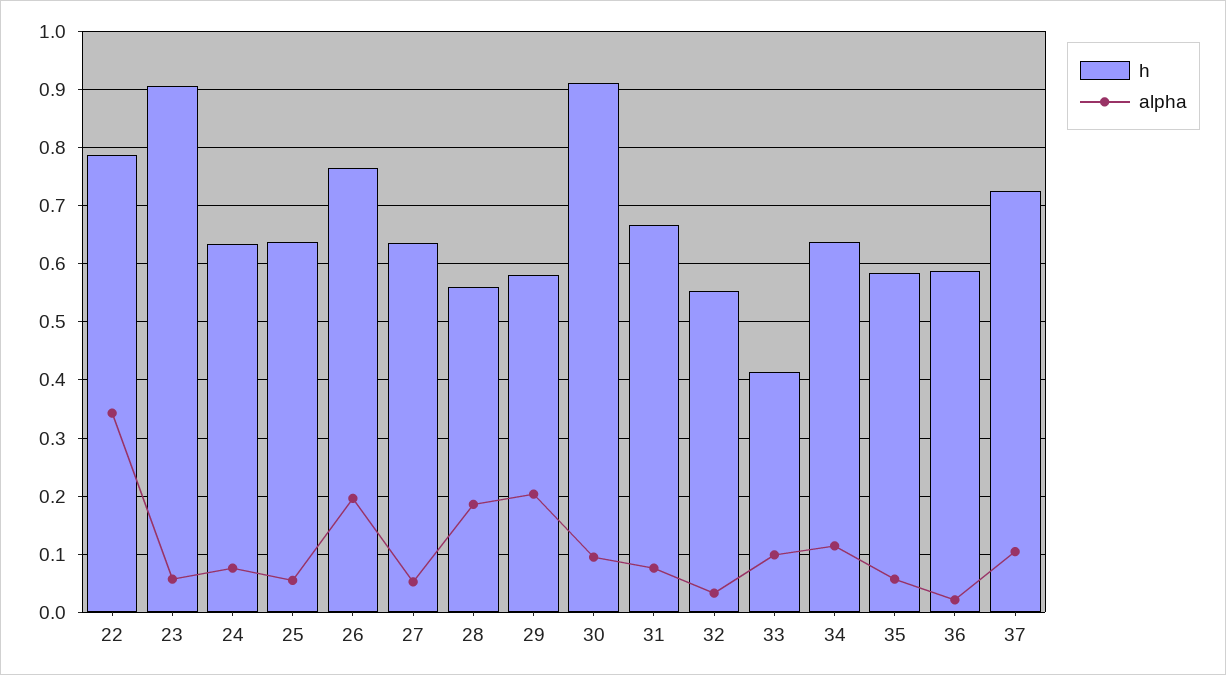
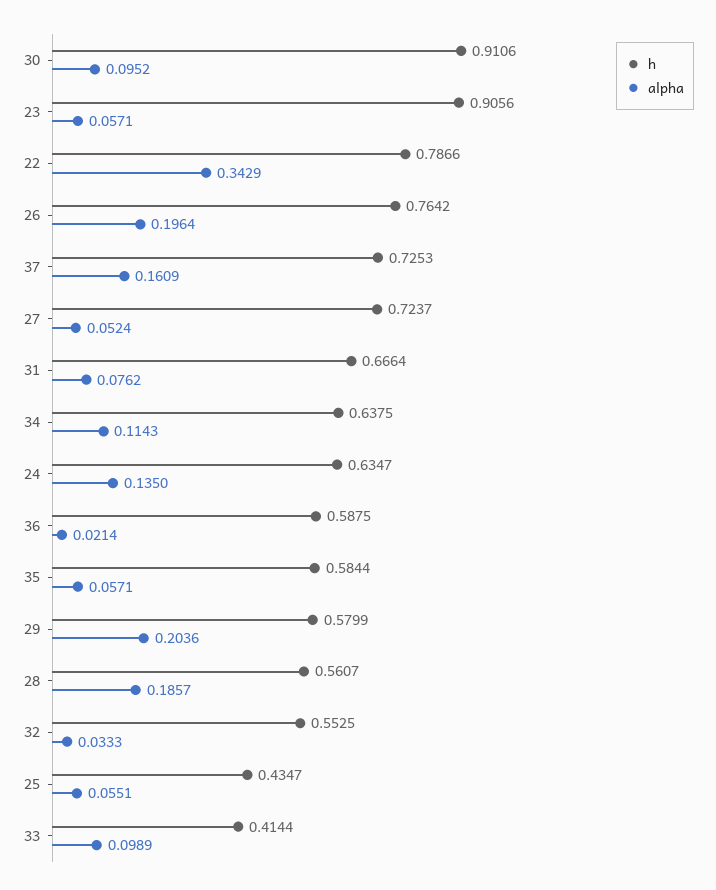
  {
    "h": {
      "22": 0.7866,
      "23": 0.9056,
      "24": 0.6347,
-     "25": 0.64,
+     "25": 0.4347,
      "26": 0.7642,
-     "27": 0.64,
+     "27": 0.7237,
      "28": 0.5607,
      "29": 0.5799,
      "30": 0.9106,
      "31": 0.6664,
      "32": 0.5525,
      "33": 0.4144,
      "34": 0.6375,
      "35": 0.5844,
      "36": 0.5875,
      "37": 0.7253
    },
    "alpha": {
      "22": 0.3429,
      "23": 0.0571,
-     "24": 0.08,
+     "24": 0.135,
      "25": 0.0551,
      "26": 0.1964,
      "27": 0.0524,
      "28": 0.1857,
      "29": 0.2036,
      "30": 0.0952,
      "31": 0.0762,
      "32": 0.0333,
      "33": 0.0989,
      "34": 0.1143,
      "35": 0.0571,
      "36": 0.0214,
-     "37": 0.1
+     "37": 0.1609
    }
  }

